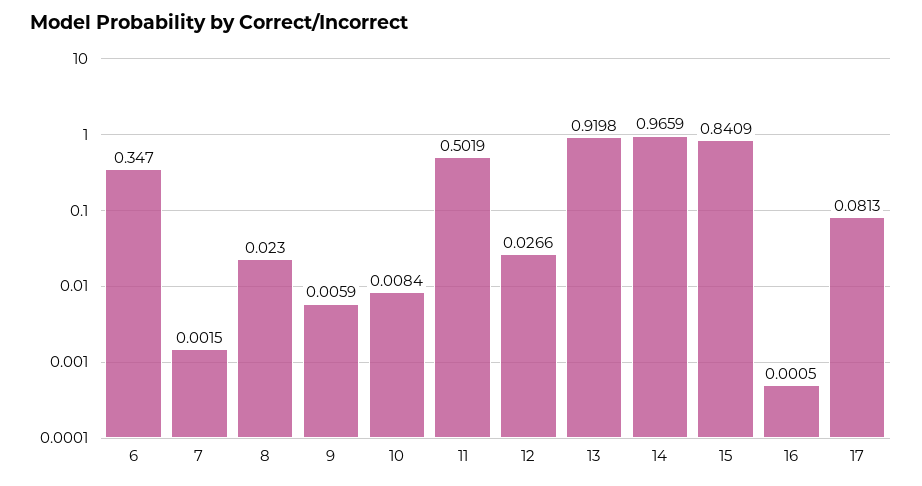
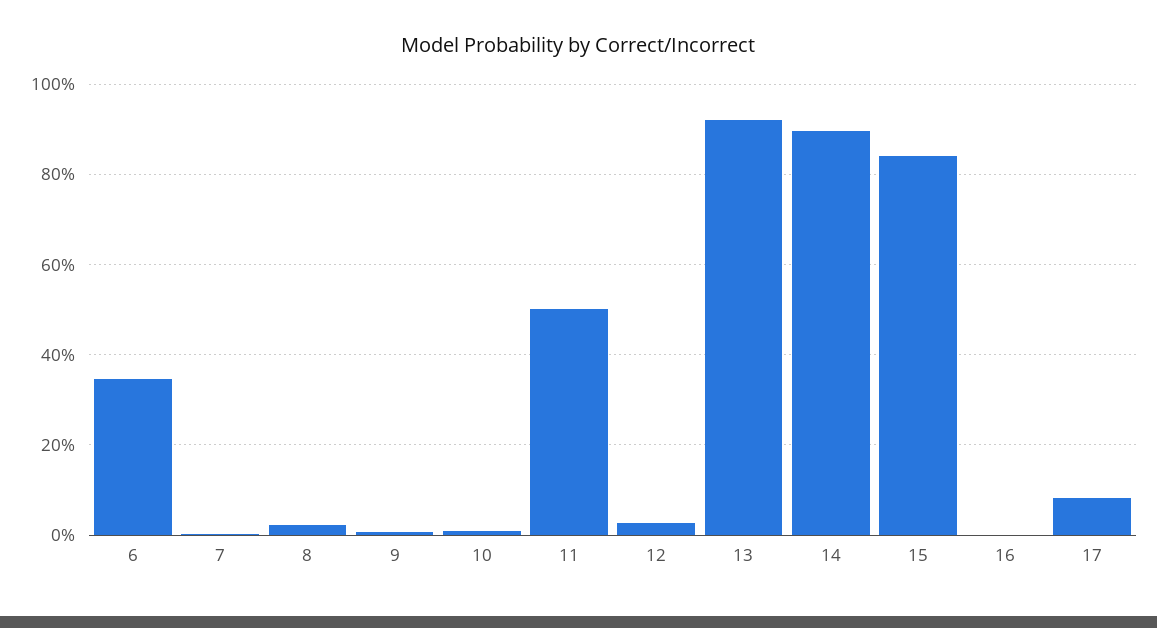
  {
    "6": 0.347,
    "7": 0.0015,
    "8": 0.023,
    "9": 0.0059,
    "10": 0.0084,
    "11": 0.5019,
    "12": 0.0266,
    "13": 0.9198,
-   "14": 0.9659,
+   "14": 0.9,
    "15": 0.8409,
    "16": 0.0005,
    "17": 0.0813
  }

